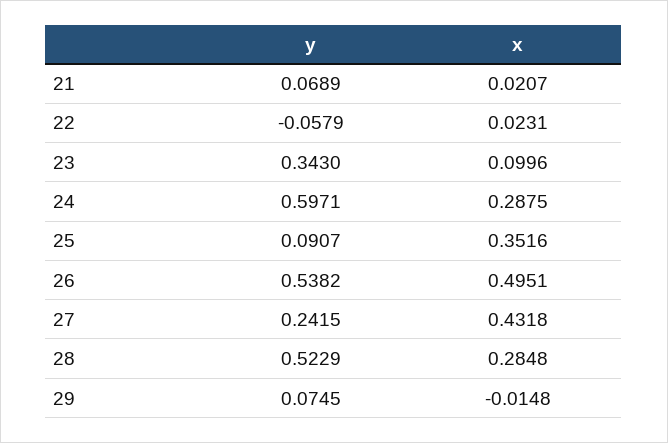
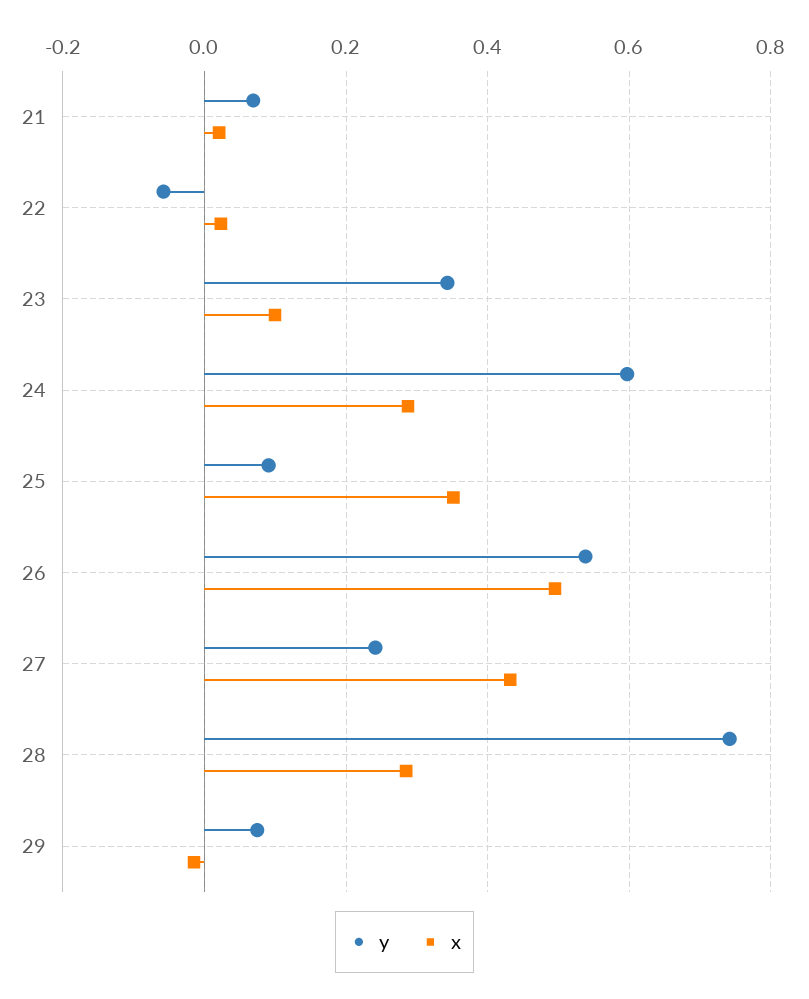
  {
    "y": {
      "21": 0.0689,
      "22": -0.0579,
      "23": 0.343,
      "24": 0.5971,
      "25": 0.0907,
      "26": 0.5382,
      "27": 0.2415,
-     "28": 0.5229,
+     "28": 0.74,
      "29": 0.0745
    },
    "x": {
      "21": 0.0207,
      "22": 0.0231,
      "23": 0.0996,
      "24": 0.2875,
      "25": 0.3516,
      "26": 0.4951,
      "27": 0.4318,
      "28": 0.2848,
      "29": -0.0148
    }
  }

